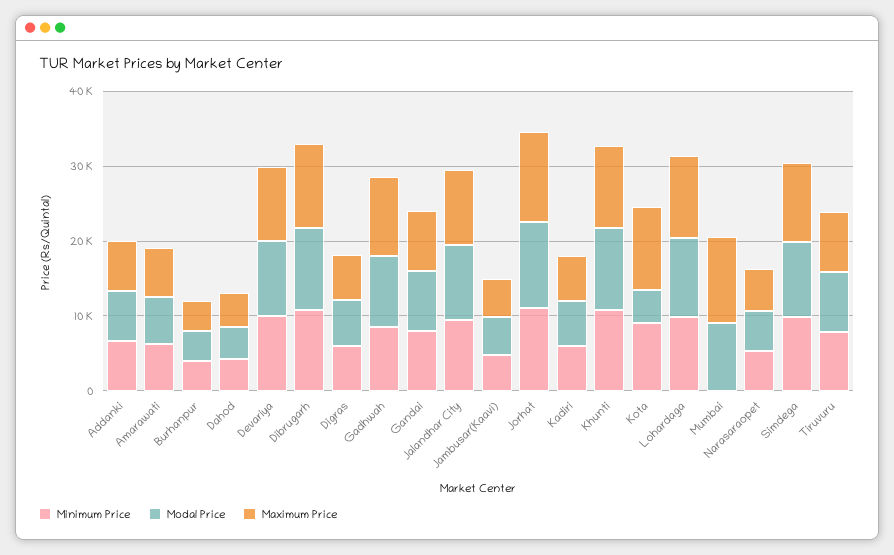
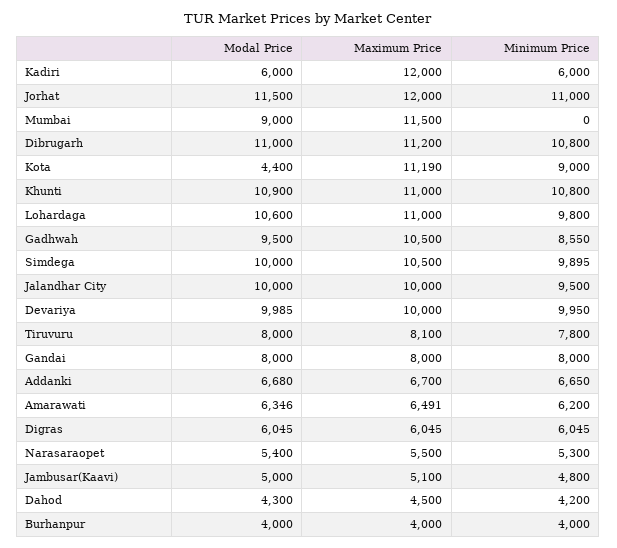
  {
    "Minimum Price": {
      "Addanki": 6650,
      "Amarawati": 6200,
      "Burhanpur": 4000,
      "Dahod": 4200,
      "Devariya": 9950,
      "Dibrugarh": 10800,
      "Digras": 6045,
      "Gadhwah": 8550,
      "Gandai": 8000,
      "Jalandhar City": 9500,
      "Jambusar(Kaavi)": 4800,
      "Jorhat": 11000,
      "Kadiri": 6000,
      "Khunti": 10800,
      "Kota": 9000,
      "Lohardaga": 9800,
      "Mumbai": 0,
      "Narasaraopet": 5300,
      "Simdega": 9895,
      "Tiruvuru": 7800
    },
    "Modal Price": {
      "Addanki": 6680,
      "Amarawati": 6346,
      "Burhanpur": 4000,
      "Dahod": 4300,
      "Devariya": 9985,
      "Dibrugarh": 11000,
      "Digras": 6045,
      "Gadhwah": 9500,
      "Gandai": 8000,
      "Jalandhar City": 10000,
      "Jambusar(Kaavi)": 5000,
      "Jorhat": 11500,
      "Kadiri": 6000,
      "Khunti": 10900,
      "Kota": 4400,
      "Lohardaga": 10600,
      "Mumbai": 9000,
      "Narasaraopet": 5400,
      "Simdega": 10000,
      "Tiruvuru": 8000
    },
    "Maximum Price": {
      "Addanki": 6700,
      "Amarawati": 6491,
      "Burhanpur": 4000,
      "Dahod": 4500,
      "Devariya": 10000,
      "Dibrugarh": 11200,
      "Digras": 6045,
      "Gadhwah": 10500,
      "Gandai": 8000,
      "Jalandhar City": 10000,
      "Jambusar(Kaavi)": 5100,
      "Jorhat": 12000,
-     "Kadiri": 6000,
+     "Kadiri": 12000,
      "Khunti": 11000,
      "Kota": 11190,
      "Lohardaga": 11000,
      "Mumbai": 11500,
      "Narasaraopet": 5500,
      "Simdega": 10500,
      "Tiruvuru": 8100
    }
  }

